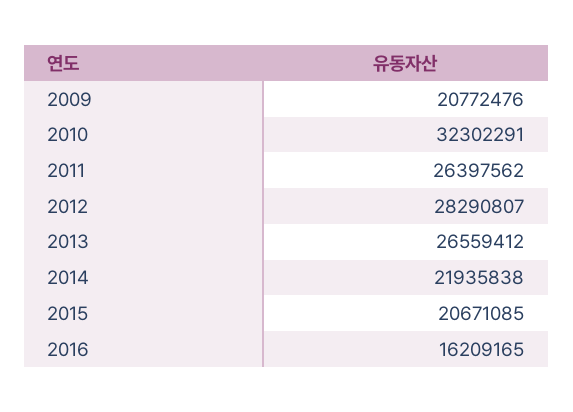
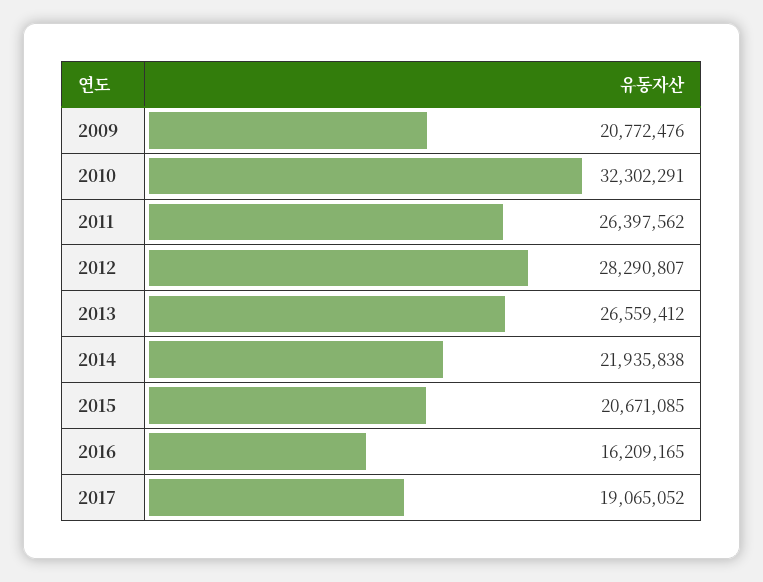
  {
    "2009": 20772476,
    "2010": 32302291,
    "2011": 26397562,
    "2012": 28290807,
    "2013": 26559412,
    "2014": 21935838,
    "2015": 20671085,
-   "2016": 16209165
+   "2016": 16209165,
+   "2017": 19065052
  }

